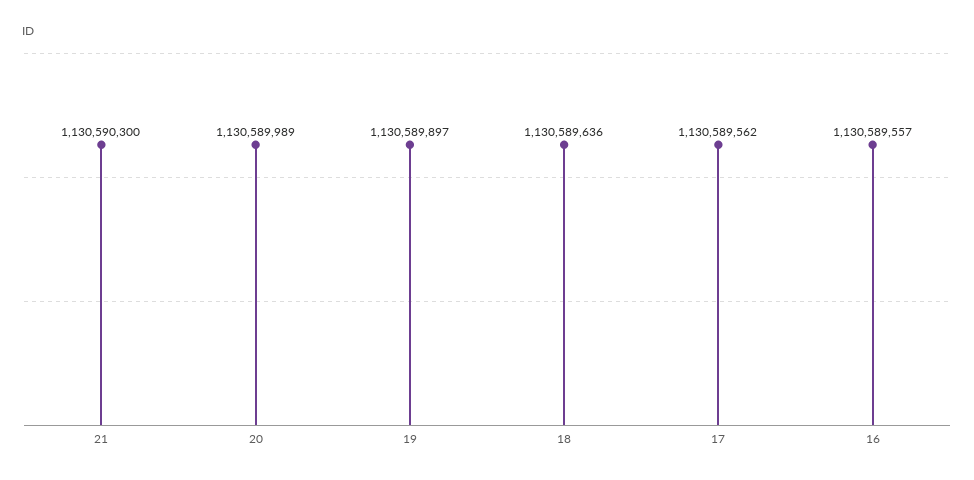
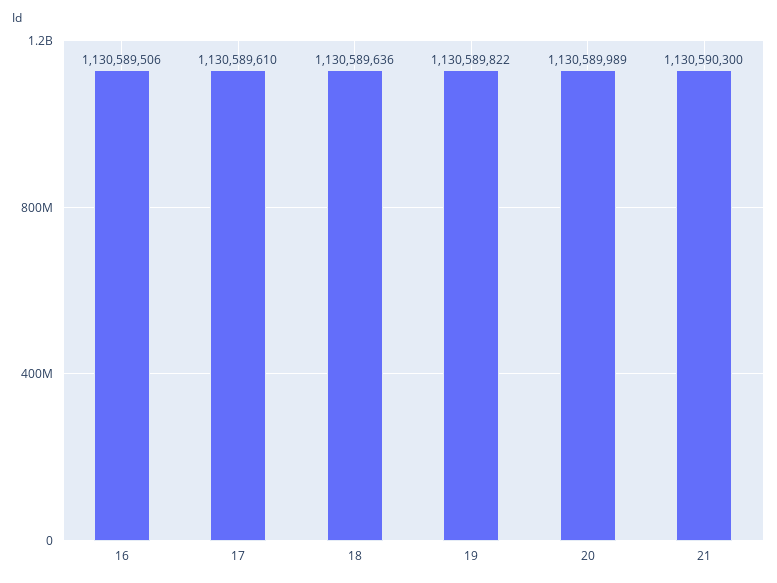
  {
    "21": 1130590300,
    "20": 1130589989,
-   "19": 1130589897,
+   "19": 1130589822,
    "18": 1130589636,
-   "17": 1130589562,
+   "17": 1130589610,
-   "16": 1130589557
+   "16": 1130589506
  }

